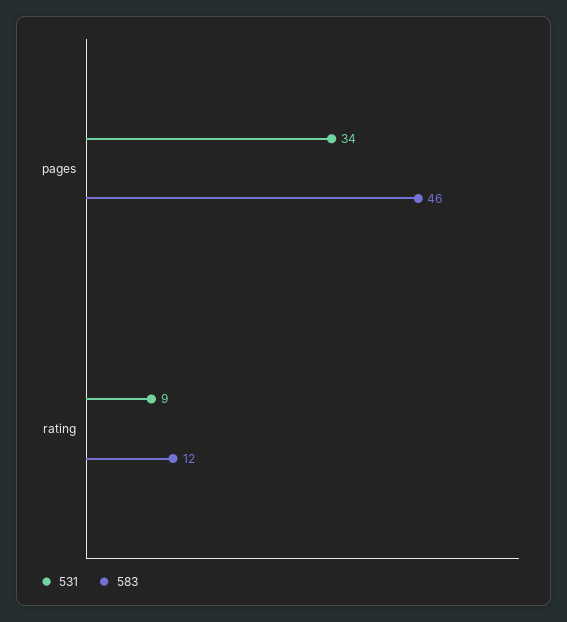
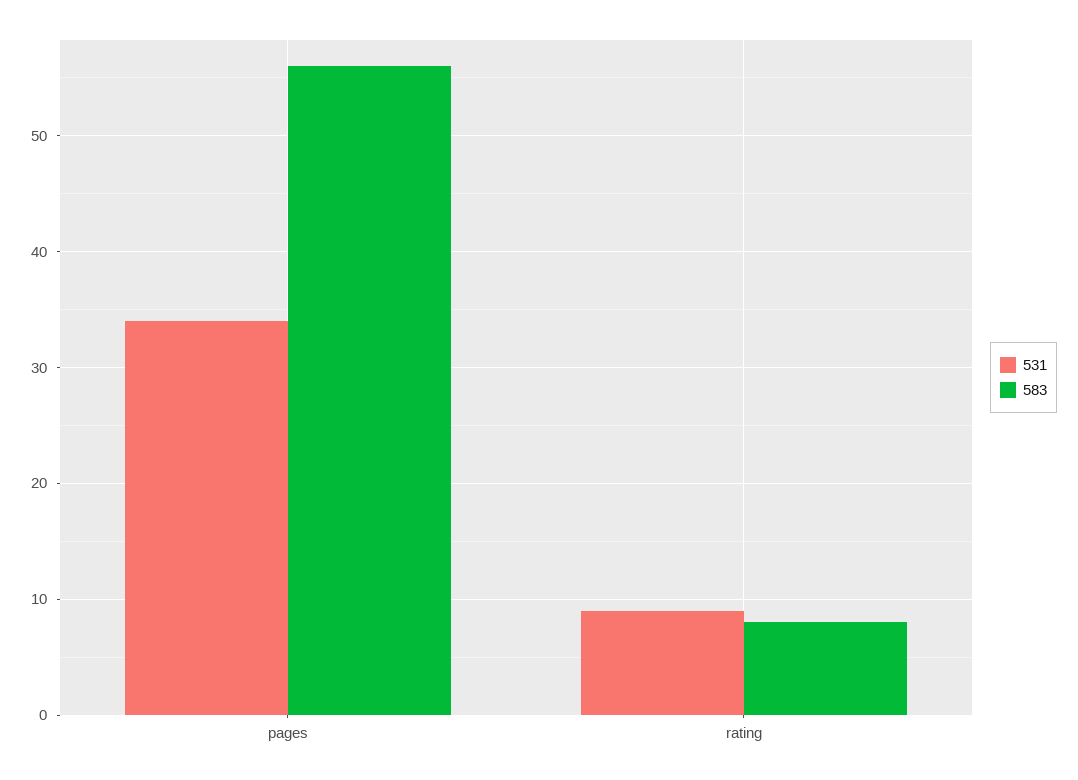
  {
    "531": {
      "pages": 34,
      "rating": 9
    },
    "583": {
-     "pages": 46,
+     "pages": 56,
-     "rating": 12
+     "rating": 8
    }
  }

